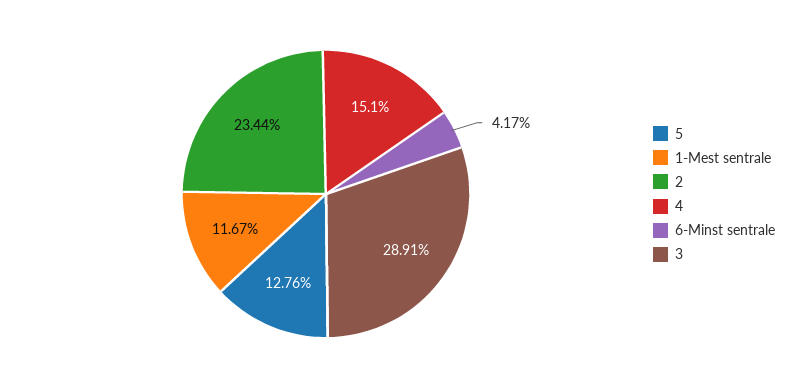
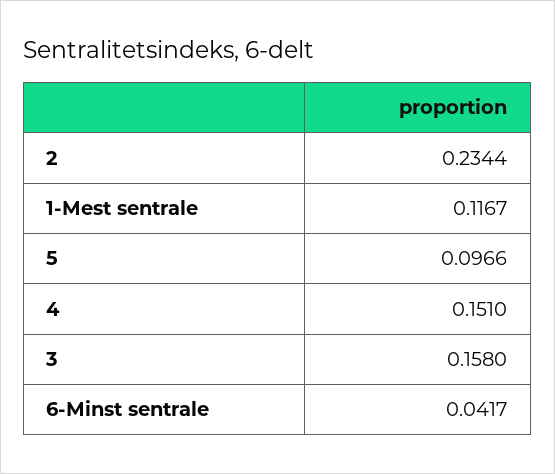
  {
-   "5": 0.1276,
+   "5": 0.0966,
    "1-Mest sentrale": 0.1167,
    "2": 0.2344,
    "4": 0.151,
    "6-Minst sentrale": 0.0417,
-   "3": 0.2891
+   "3": 0.158
  }

